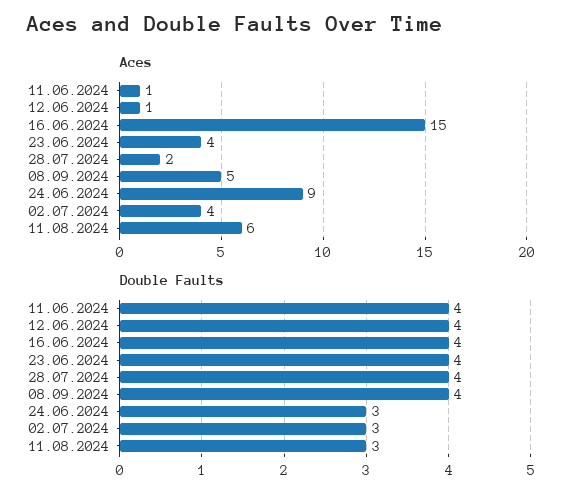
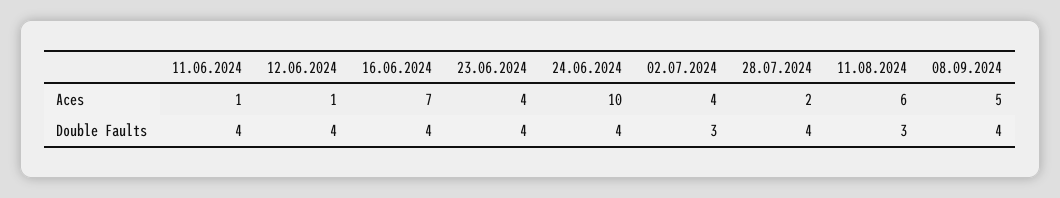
  {
    "Aces": {
      "11.06.2024": 1,
      "12.06.2024": 1,
-     "16.06.2024": 15,
+     "16.06.2024": 7,
      "23.06.2024": 4,
      "28.07.2024": 2,
      "08.09.2024": 5,
-     "24.06.2024": 9,
+     "24.06.2024": 10,
      "02.07.2024": 4,
      "11.08.2024": 6
    },
    "Double Faults": {
      "11.06.2024": 4,
      "12.06.2024": 4,
      "16.06.2024": 4,
      "23.06.2024": 4,
      "28.07.2024": 4,
      "08.09.2024": 4,
-     "24.06.2024": 3,
+     "24.06.2024": 4,
      "02.07.2024": 3,
      "11.08.2024": 3
    }
  }

